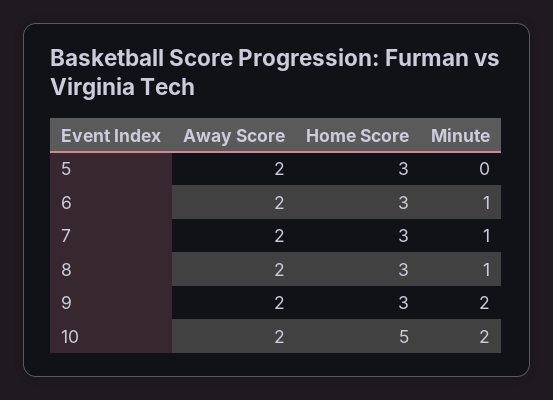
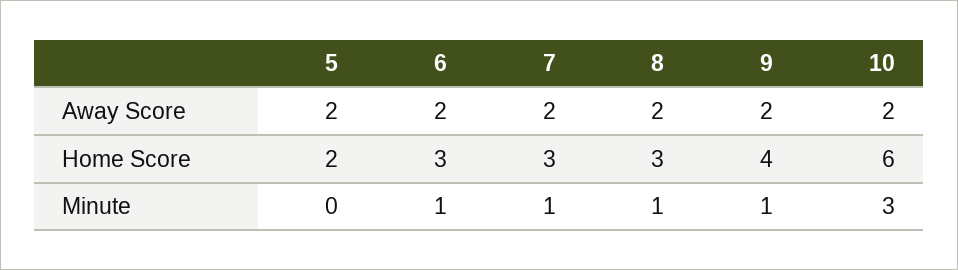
  {
    "Away Score": {
      "5": 2,
      "6": 2,
      "7": 2,
      "8": 2,
      "9": 2,
      "10": 2
    },
    "Home Score": {
-     "5": 3,
+     "5": 2,
      "6": 3,
      "7": 3,
      "8": 3,
-     "9": 3,
+     "9": 4,
-     "10": 5
+     "10": 6
    },
    "Minute": {
      "5": 0,
      "6": 1,
      "7": 1,
      "8": 1,
-     "9": 2,
+     "9": 1,
-     "10": 2
+     "10": 3
    }
  }

